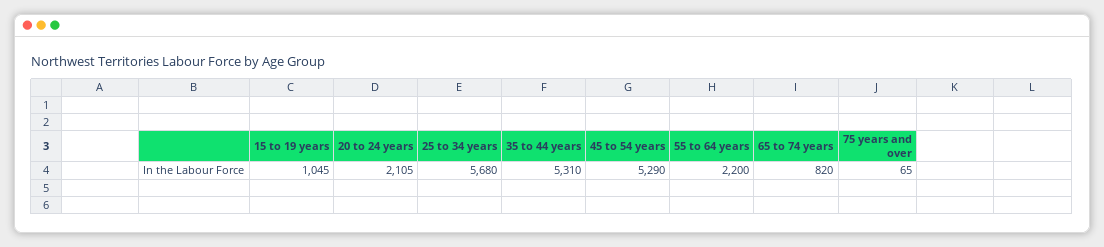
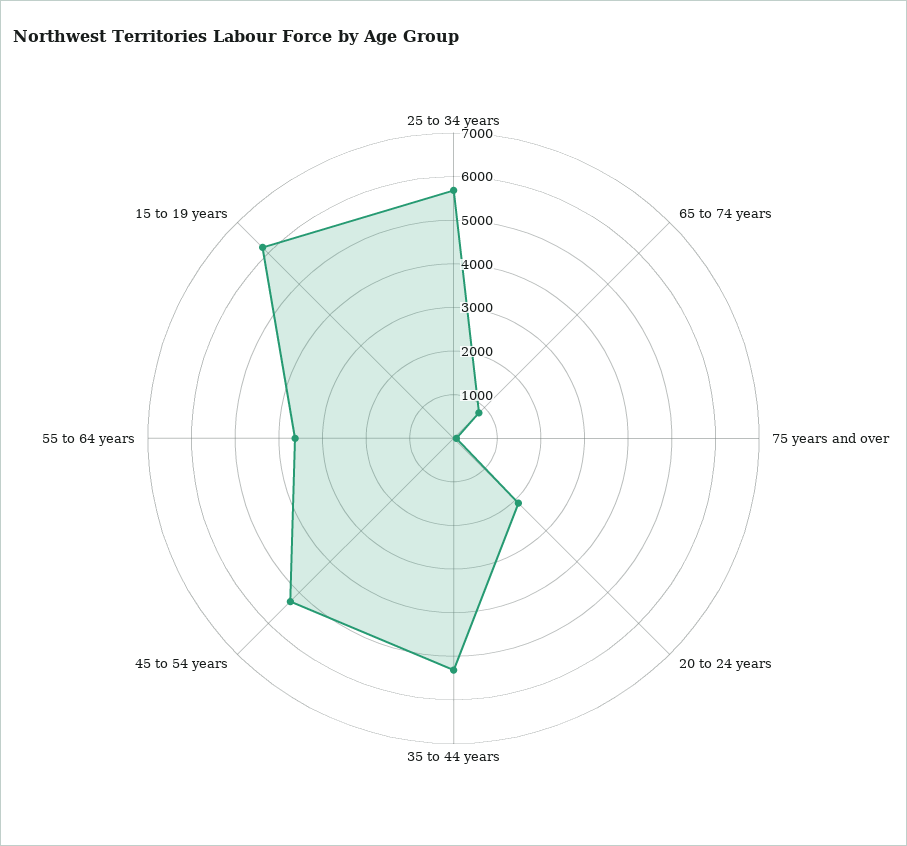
  {
-   "15 to 19 years": 1045,
+   "15 to 19 years": 6200,
    "20 to 24 years": 2105,
    "25 to 34 years": 5680,
    "35 to 44 years": 5310,
    "45 to 54 years": 5290,
-   "55 to 64 years": 2200,
+   "55 to 64 years": 3600,
    "65 to 74 years": 820,
    "75 years and over": 65
  }

